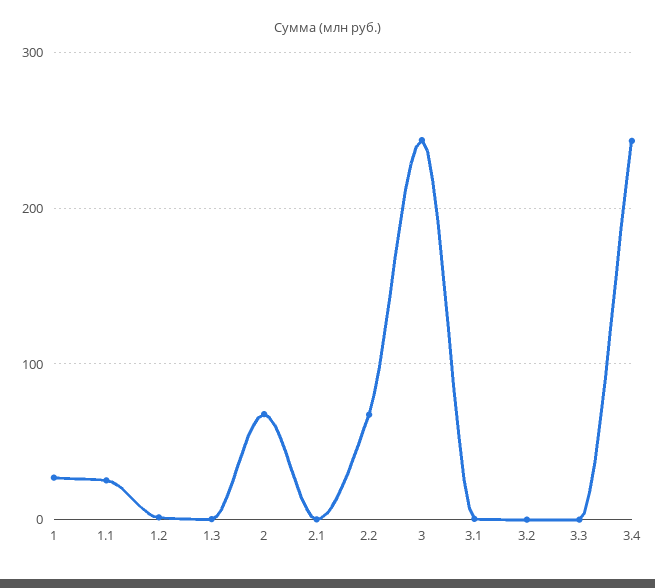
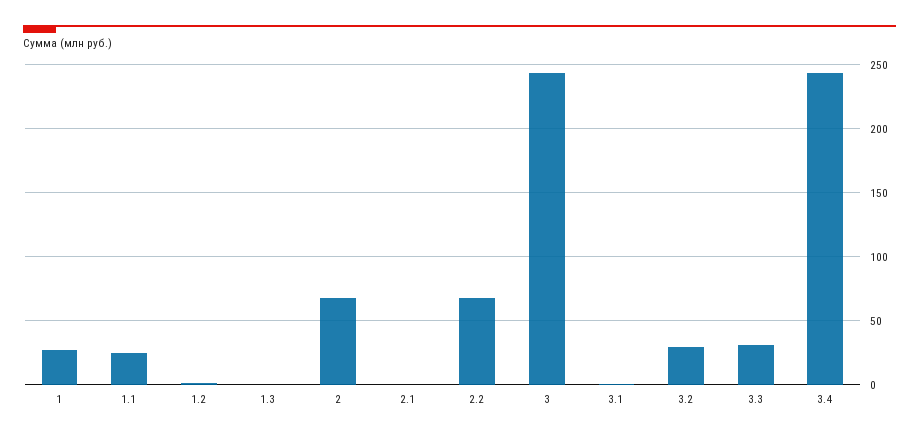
  {
    "1": 25,
    "1.1": 25,
    "1.2": 0,
    "1.3": 0,
    "2": 70,
    "2.1": 0,
    "2.2": 65,
    "3": 245,
    "3.1": 0,
-   "3.2": 0,
+   "3.2": 30,
-   "3.3": 0,
+   "3.3": 30,
    "3.4": 245
  }

